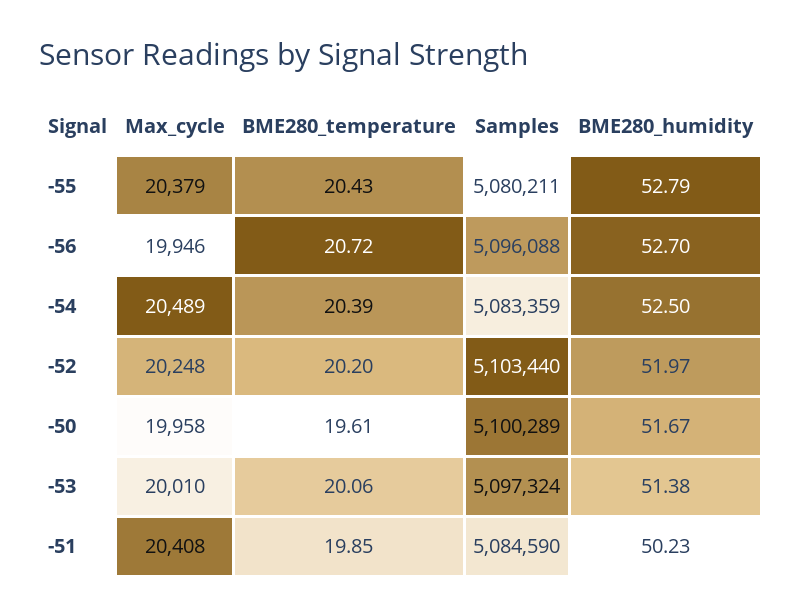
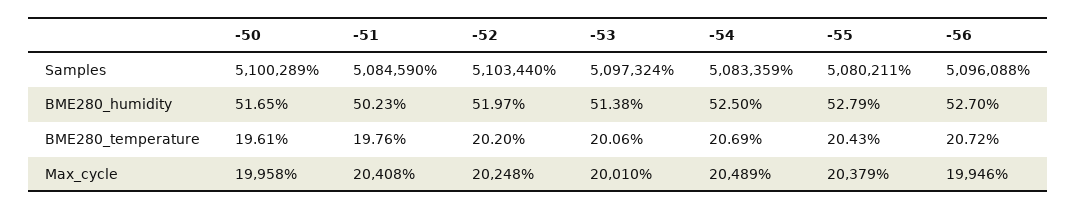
  {
    "Max_cycle": {
      "-55": 20379,
      "-56": 19946,
      "-54": 20489,
      "-52": 20248,
      "-50": 19958,
      "-53": 20010,
      "-51": 20408
    },
    "BME280_temperature": {
      "-55": 20.43,
      "-56": 20.72,
-     "-54": 20.39,
+     "-54": 20.69,
      "-52": 20.2,
      "-50": 19.61,
      "-53": 20.06,
-     "-51": 19.85
+     "-51": 19.76
    },
    "Samples": {
      "-55": 5080211,
      "-56": 5096088,
      "-54": 5083359,
      "-52": 5103440,
      "-50": 5100289,
      "-53": 5097324,
      "-51": 5084590
    },
    "BME280_humidity": {
      "-55": 52.79,
      "-56": 52.7,
      "-54": 52.5,
      "-52": 51.97,
-     "-50": 51.67,
+     "-50": 51.65,
      "-53": 51.38,
      "-51": 50.23
    }
  }

